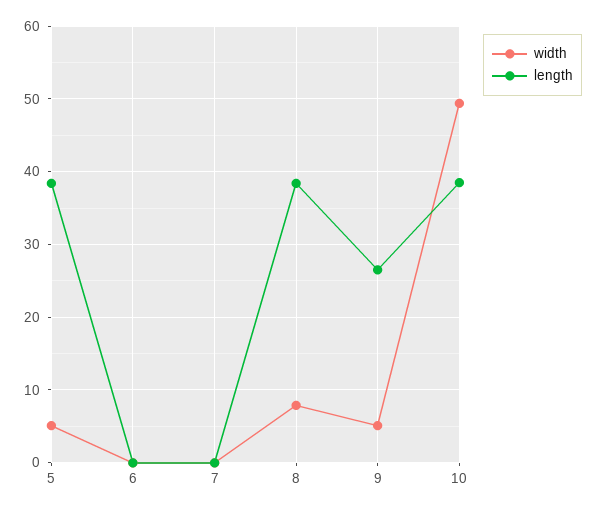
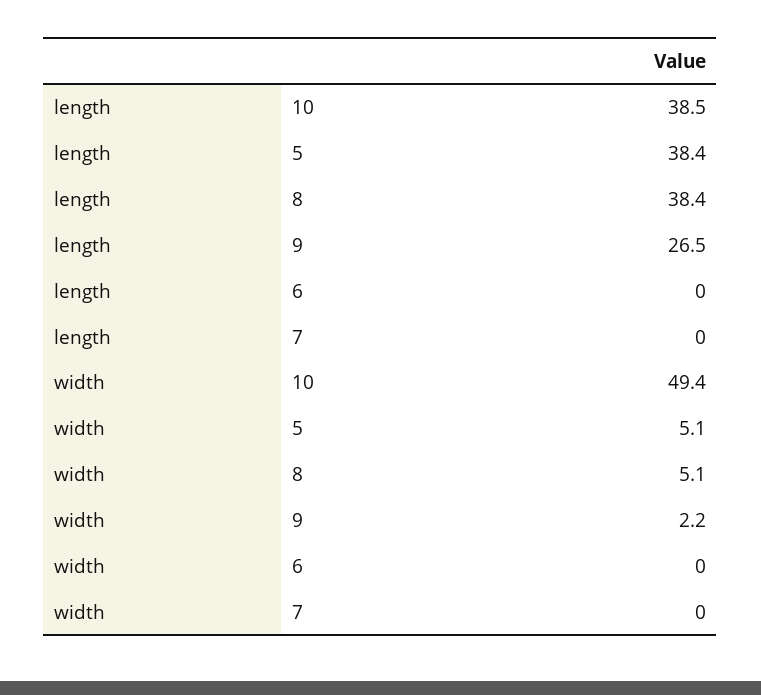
  {
    "width": {
      "5": 5.1,
      "6": 0,
      "7": 0,
-     "8": 8,
+     "8": 5.1,
-     "9": 5,
+     "9": 2.2,
      "10": 49.4
    },
    "length": {
      "5": 38.4,
      "6": 0,
      "7": 0,
      "8": 38.4,
      "9": 26.5,
      "10": 38.5
    }
  }

